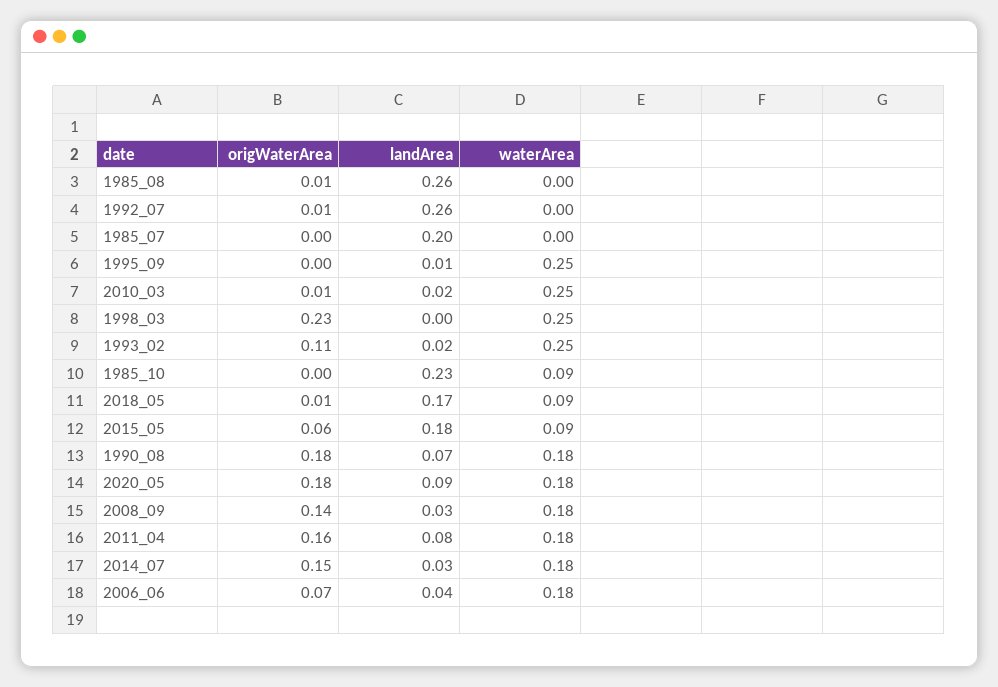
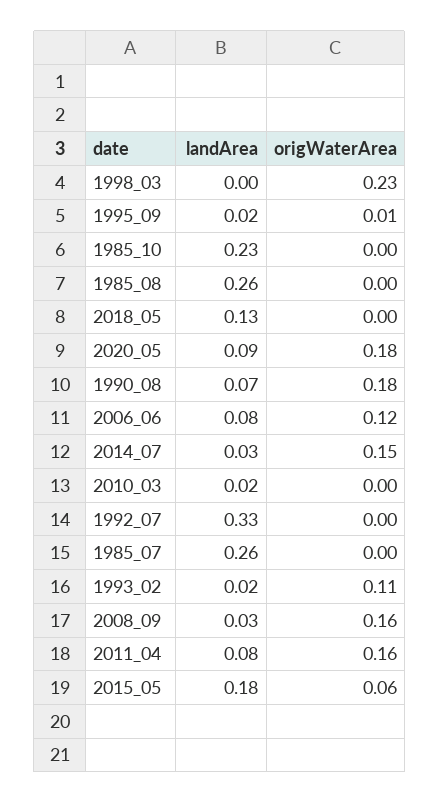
  {
    "origWaterArea": {
-     "1985_08": 0.01,
+     "1985_08": 0,
-     "1992_07": 0.01,
+     "1992_07": 0,
      "1985_07": 0,
-     "1995_09": 0,
+     "1995_09": 0.01,
-     "2010_03": 0.01,
+     "2010_03": 0,
      "1998_03": 0.23,
      "1993_02": 0.11,
      "1985_10": 0,
-     "2018_05": 0.01,
+     "2018_05": 0,
      "2015_05": 0.06,
      "1990_08": 0.18,
      "2020_05": 0.18,
-     "2008_09": 0.14,
+     "2008_09": 0.16,
      "2011_04": 0.16,
      "2014_07": 0.15,
-     "2006_06": 0.07
+     "2006_06": 0.12
    },
    "landArea": {
      "1985_08": 0.26,
-     "1992_07": 0.26,
+     "1992_07": 0.33,
-     "1985_07": 0.2,
+     "1985_07": 0.26,
-     "1995_09": 0.01,
+     "1995_09": 0.02,
      "2010_03": 0.02,
      "1998_03": 0,
      "1993_02": 0.02,
      "1985_10": 0.23,
-     "2018_05": 0.17,
+     "2018_05": 0.13,
      "2015_05": 0.18,
      "1990_08": 0.07,
      "2020_05": 0.09,
      "2008_09": 0.03,
      "2011_04": 0.08,
      "2014_07": 0.03,
-     "2006_06": 0.04
+     "2006_06": 0.08
-   },
+   }
-   "waterArea": {
-     "1985_08": 0,
-     "1992_07": 0,
-     "1985_07": 0,
-     "1995_09": 0.25,
-     "2010_03": 0.25,
-     "1998_03": 0.25,
-     "1993_02": 0.25,
-     "1985_10": 0.09,
-     "2018_05": 0.09,
-     "2015_05": 0.09,
-     "1990_08": 0.18,
-     "2020_05": 0.18,
-     "2008_09": 0.18,
-     "2011_04": 0.18,
-     "2014_07": 0.18,
-     "2006_06": 0.18
-   }
  }

